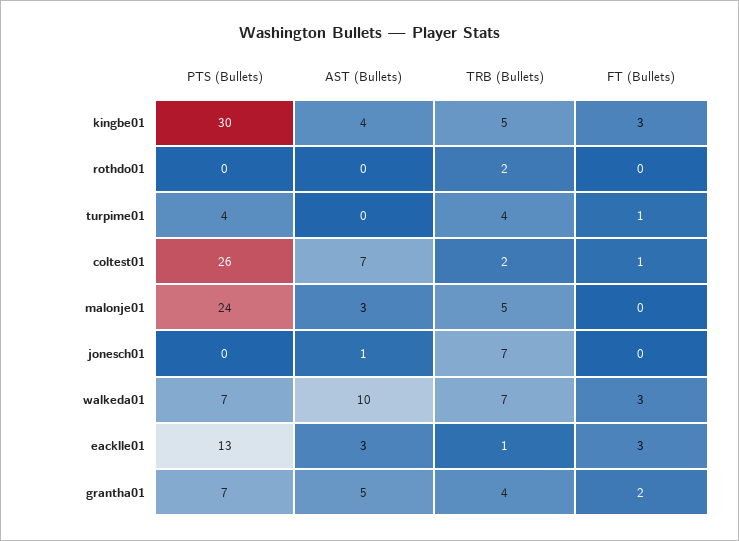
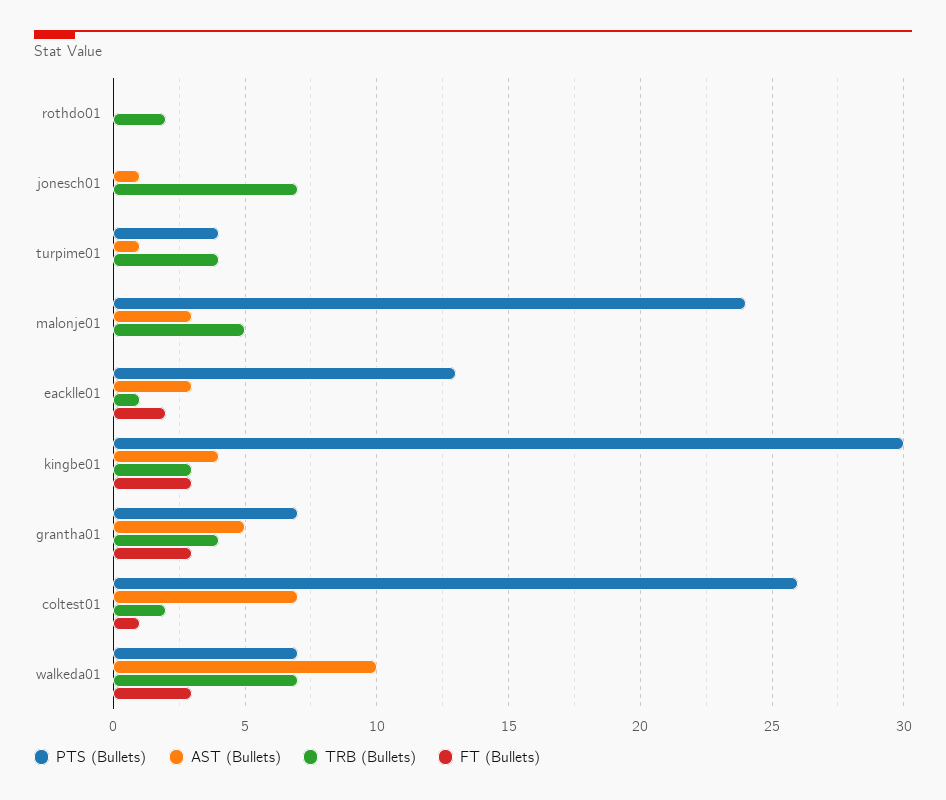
  {
    "PTS (Bullets)": {
      "kingbe01": 30,
      "rothdo01": 0,
      "turpime01": 4,
      "coltest01": 26,
      "malonje01": 24,
      "jonesch01": 0,
      "walkeda01": 7,
      "eacklle01": 13,
      "grantha01": 7
    },
    "AST (Bullets)": {
      "kingbe01": 4,
      "rothdo01": 0,
-     "turpime01": 0,
+     "turpime01": 1,
      "coltest01": 7,
      "malonje01": 3,
      "jonesch01": 1,
      "walkeda01": 10,
      "eacklle01": 3,
      "grantha01": 5
    },
    "TRB (Bullets)": {
-     "kingbe01": 5,
+     "kingbe01": 3,
      "rothdo01": 2,
      "turpime01": 4,
      "coltest01": 2,
      "malonje01": 5,
      "jonesch01": 7,
      "walkeda01": 7,
      "eacklle01": 1,
      "grantha01": 4
    },
    "FT (Bullets)": {
      "kingbe01": 3,
      "rothdo01": 0,
-     "turpime01": 1,
+     "turpime01": 0,
      "coltest01": 1,
      "malonje01": 0,
      "jonesch01": 0,
      "walkeda01": 3,
-     "eacklle01": 3,
+     "eacklle01": 2,
-     "grantha01": 2
+     "grantha01": 3
    }
  }

